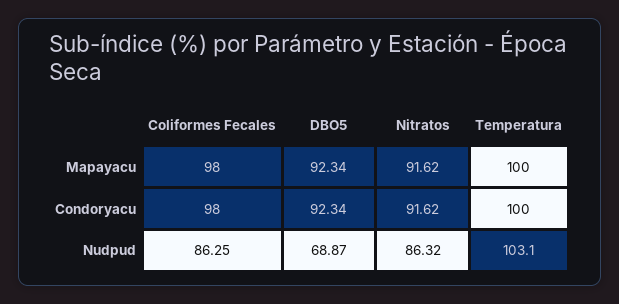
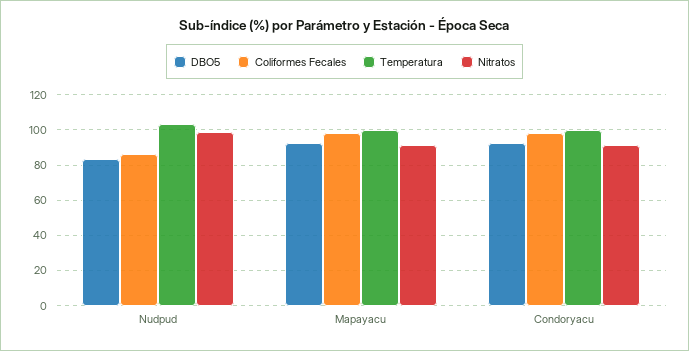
  {
    "Coliformes Fecales": {
      "Mapayacu": 98,
      "Condoryacu": 98,
      "Nudpud": 86.25
    },
    "DBO5": {
      "Mapayacu": 92.34,
      "Condoryacu": 92.34,
-     "Nudpud": 68.87
+     "Nudpud": 85
    },
    "Nitratos": {
      "Mapayacu": 91.62,
      "Condoryacu": 91.62,
-     "Nudpud": 86.32
+     "Nudpud": 100
    },
    "Temperatura": {
      "Mapayacu": 100,
      "Condoryacu": 100,
      "Nudpud": 103.1
    }
  }

